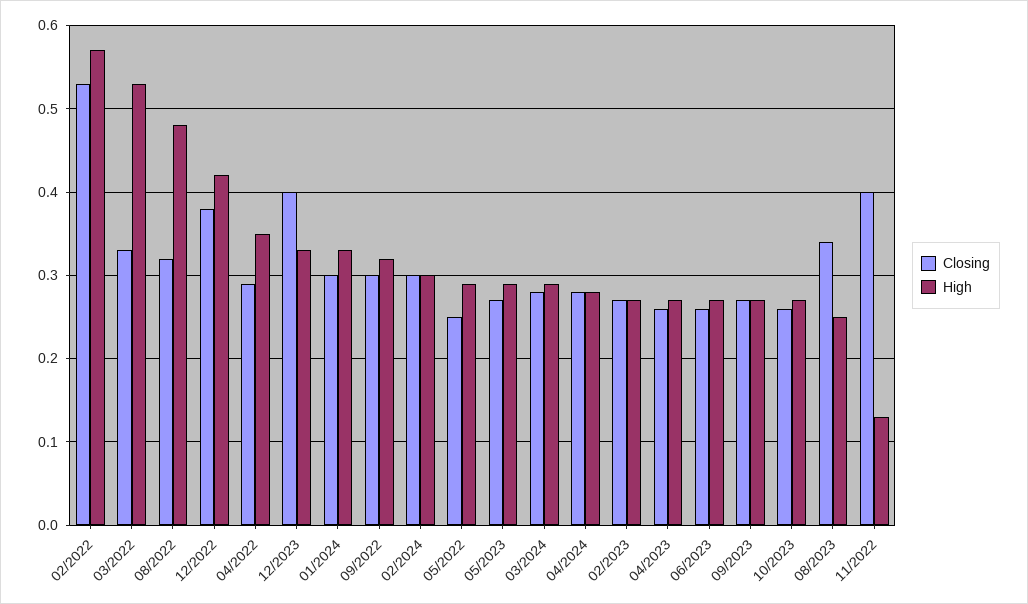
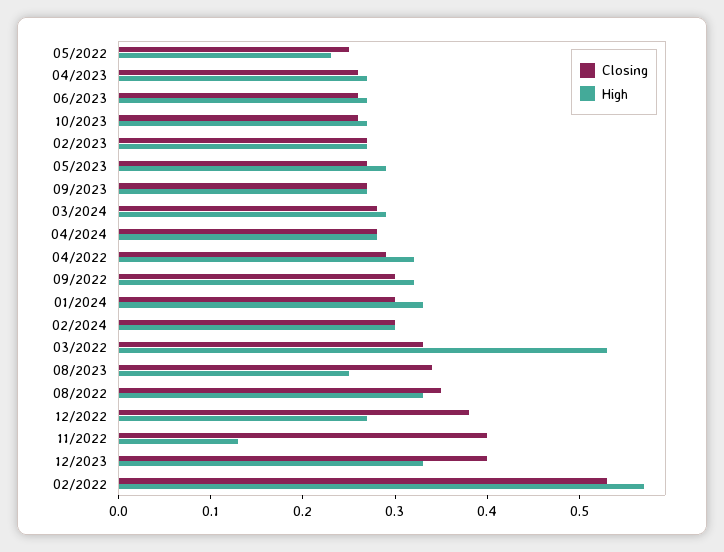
  {
    "Closing": {
      "02/2022": 0.53,
      "03/2022": 0.33,
-     "08/2022": 0.32,
+     "08/2022": 0.35,
      "12/2022": 0.38,
      "04/2022": 0.29,
      "12/2023": 0.4,
      "01/2024": 0.3,
      "09/2022": 0.3,
      "02/2024": 0.3,
      "05/2022": 0.25,
      "05/2023": 0.27,
      "03/2024": 0.28,
      "04/2024": 0.28,
      "02/2023": 0.27,
      "04/2023": 0.26,
      "06/2023": 0.26,
      "09/2023": 0.27,
      "10/2023": 0.26,
      "08/2023": 0.34,
      "11/2022": 0.4
    },
    "High": {
      "02/2022": 0.57,
      "03/2022": 0.53,
-     "08/2022": 0.48,
+     "08/2022": 0.33,
-     "12/2022": 0.42,
+     "12/2022": 0.27,
-     "04/2022": 0.35,
+     "04/2022": 0.32,
      "12/2023": 0.33,
      "01/2024": 0.33,
      "09/2022": 0.32,
      "02/2024": 0.3,
-     "05/2022": 0.29,
+     "05/2022": 0.23,
      "05/2023": 0.29,
      "03/2024": 0.29,
      "04/2024": 0.28,
      "02/2023": 0.27,
      "04/2023": 0.27,
      "06/2023": 0.27,
      "09/2023": 0.27,
      "10/2023": 0.27,
      "08/2023": 0.25,
      "11/2022": 0.13
    }
  }

